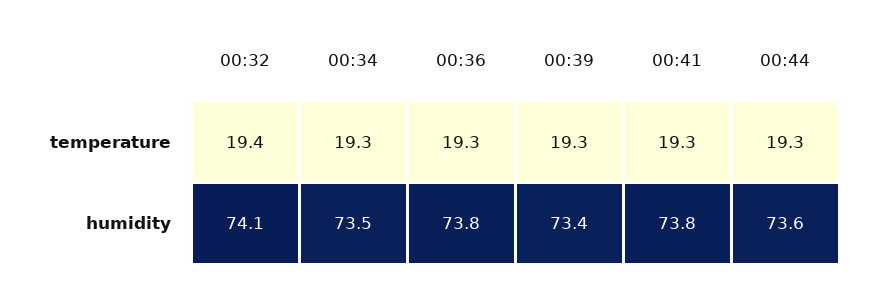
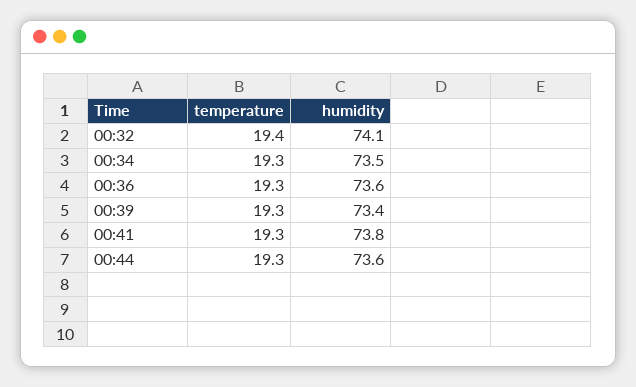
  {
    "00:32": {
      "temperature": 19.4,
      "humidity": 74.1
    },
    "00:34": {
      "temperature": 19.3,
      "humidity": 73.5
    },
    "00:36": {
      "temperature": 19.3,
-     "humidity": 73.8
+     "humidity": 73.6
    },
    "00:39": {
      "temperature": 19.3,
      "humidity": 73.4
    },
    "00:41": {
      "temperature": 19.3,
      "humidity": 73.8
    },
    "00:44": {
      "temperature": 19.3,
      "humidity": 73.6
    }
  }

